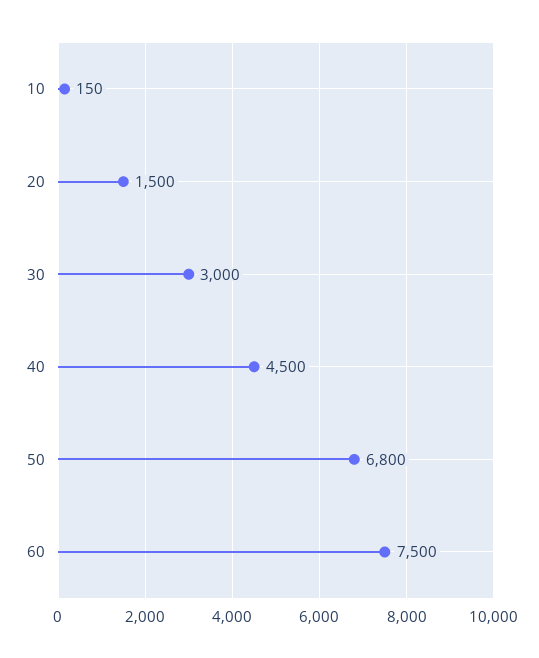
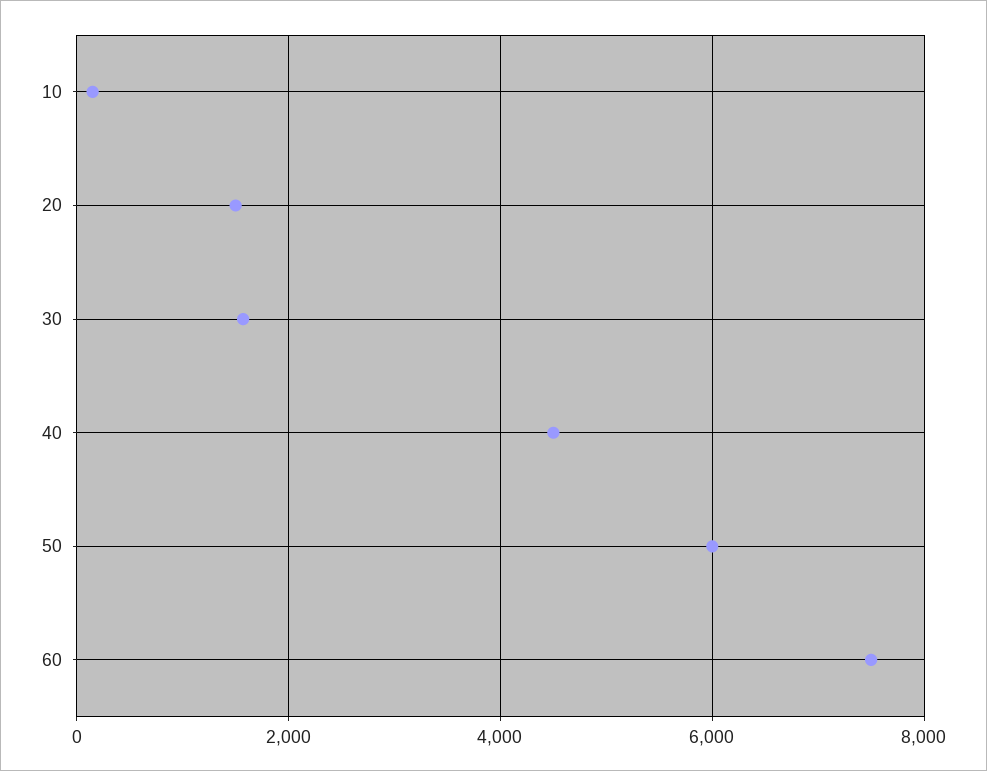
  {
    "10": 150,
    "20": 1500,
-   "30": 3000,
+   "30": 1600,
    "40": 4500,
-   "50": 6800,
+   "50": 6000,
    "60": 7500
  }

